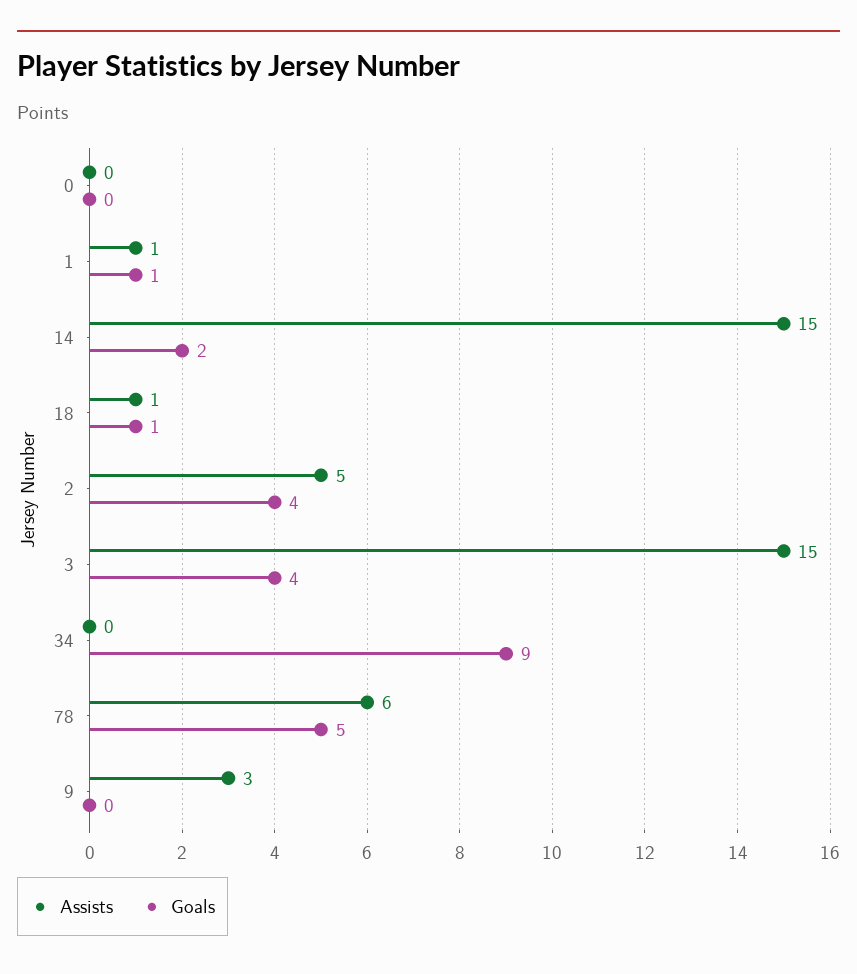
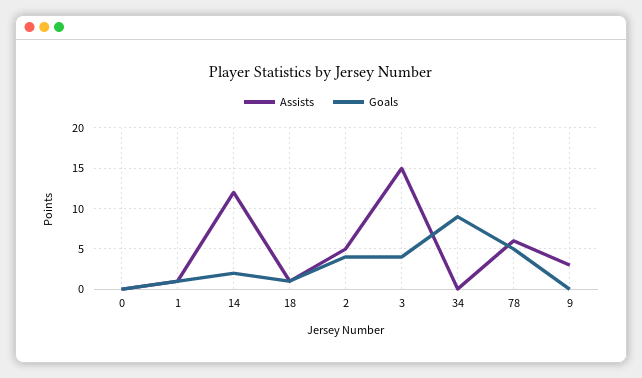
  {
    "Assists": {
      "0": 0,
      "1": 1,
-     "14": 15,
+     "14": 12,
      "18": 1,
      "2": 5,
      "3": 15,
      "34": 0,
      "78": 6,
      "9": 3
    },
    "Goals": {
      "0": 0,
      "1": 1,
      "14": 2,
      "18": 1,
      "2": 4,
      "3": 4,
      "34": 9,
      "78": 5,
      "9": 0
    }
  }

